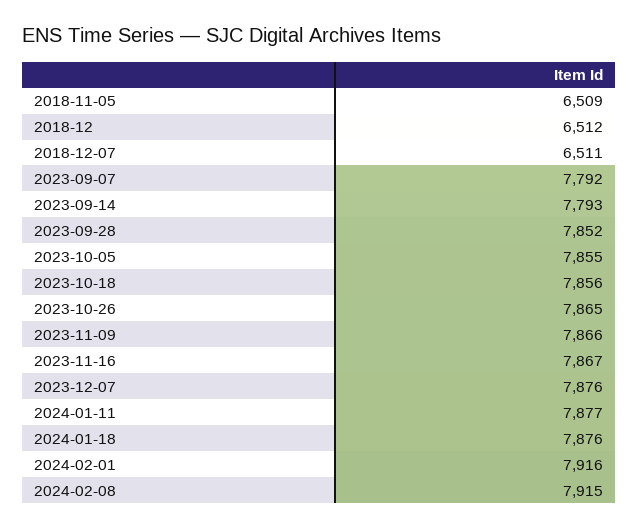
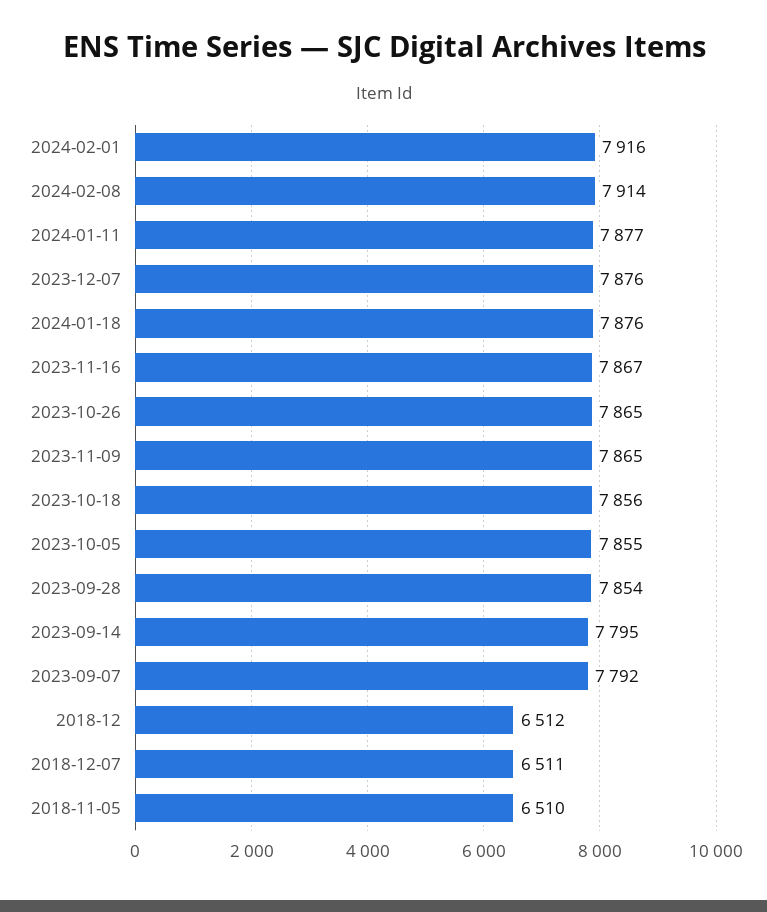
  {
-   "2018-11-05": 6509,
+   "2018-11-05": 6510,
    "2018-12": 6512,
    "2018-12-07": 6511,
    "2023-09-07": 7792,
-   "2023-09-14": 7793,
+   "2023-09-14": 7795,
-   "2023-09-28": 7852,
+   "2023-09-28": 7854,
    "2023-10-05": 7855,
    "2023-10-18": 7856,
    "2023-10-26": 7865,
-   "2023-11-09": 7866,
+   "2023-11-09": 7865,
    "2023-11-16": 7867,
    "2023-12-07": 7876,
    "2024-01-11": 7877,
    "2024-01-18": 7876,
    "2024-02-01": 7916,
-   "2024-02-08": 7915
+   "2024-02-08": 7914
  }

